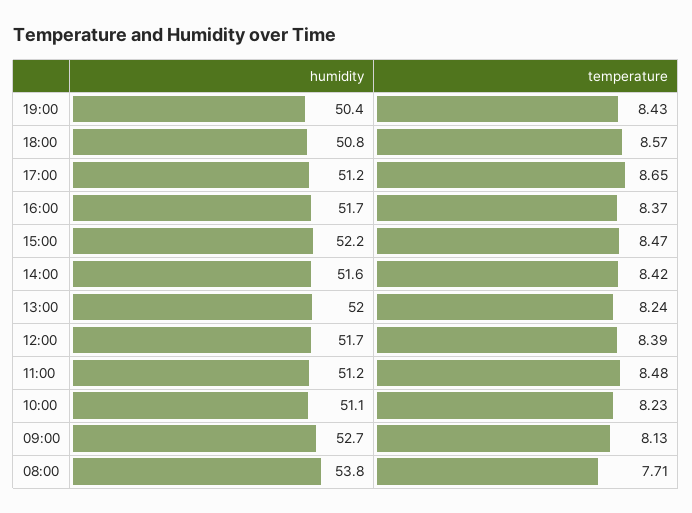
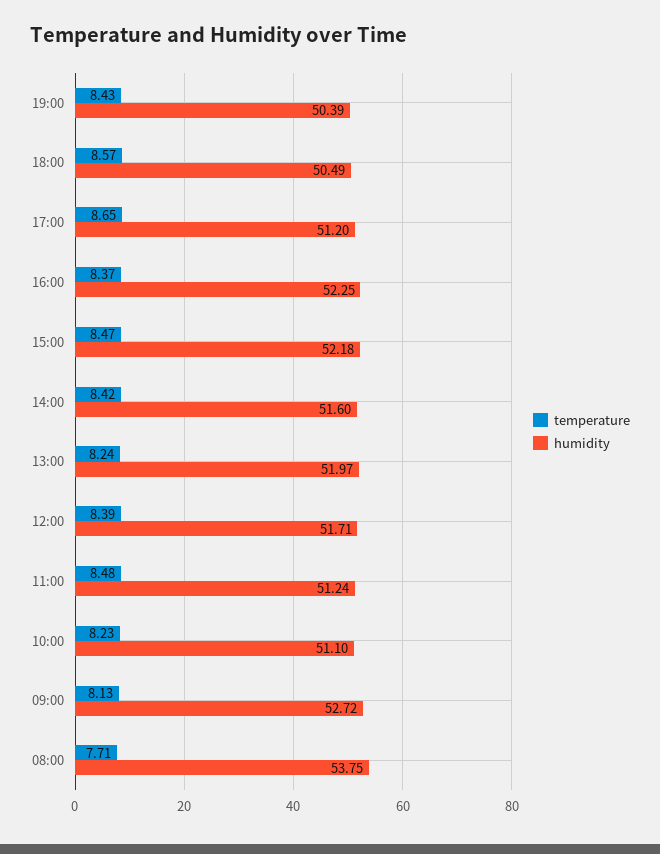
  {
    "humidity": {
      "19:00": 50.39,
-     "18:00": 50.8,
+     "18:00": 50.49,
      "17:00": 51.2,
-     "16:00": 51.7,
+     "16:00": 52.25,
      "15:00": 52.18,
      "14:00": 51.6,
      "13:00": 51.97,
      "12:00": 51.71,
      "11:00": 51.24,
      "10:00": 51.1,
      "09:00": 52.72,
      "08:00": 53.75
    },
    "temperature": {
      "19:00": 8.43,
      "18:00": 8.57,
      "17:00": 8.65,
      "16:00": 8.37,
      "15:00": 8.47,
      "14:00": 8.42,
      "13:00": 8.24,
      "12:00": 8.39,
      "11:00": 8.48,
      "10:00": 8.23,
      "09:00": 8.13,
      "08:00": 7.71
    }
  }

